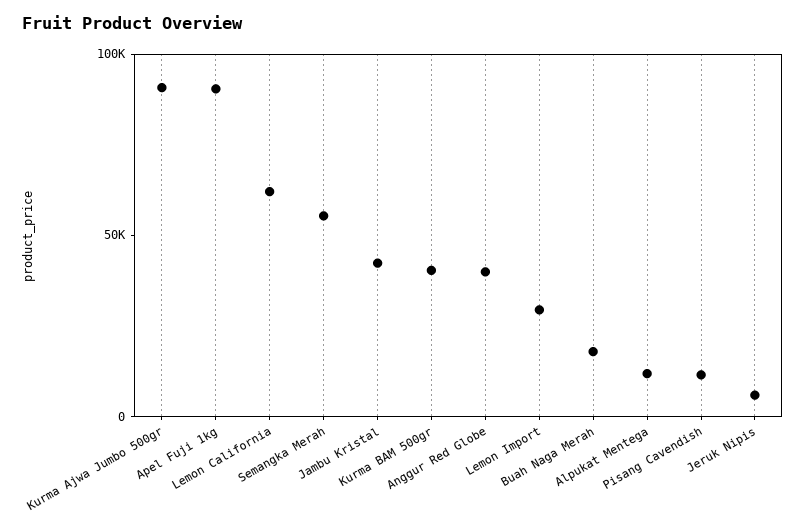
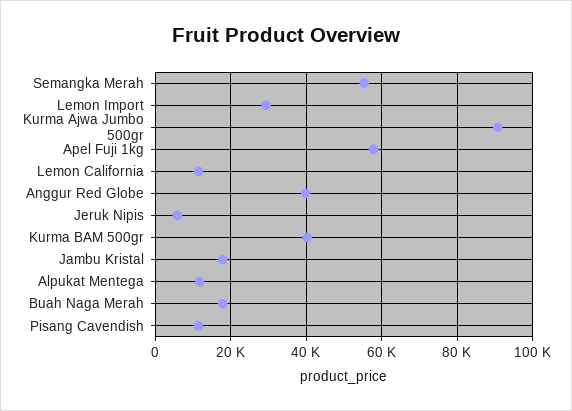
  {
    "Kurma Ajwa Jumbo 500gr": 90000,
-   "Apel Fuji 1kg": 90000,
+   "Apel Fuji 1kg": 58000,
-   "Lemon California": 60000,
+   "Lemon California": 12000,
    "Semangka Merah": 56000,
-   "Jambu Kristal": 40000,
+   "Jambu Kristal": 18000,
    "Kurma BAM 500gr": 40000,
    "Anggur Red Globe": 40000,
    "Lemon Import": 30000,
    "Buah Naga Merah": 18000,
    "Alpukat Mentega": 12000,
    "Pisang Cavendish": 12000,
    "Jeruk Nipis": 6000
  }

